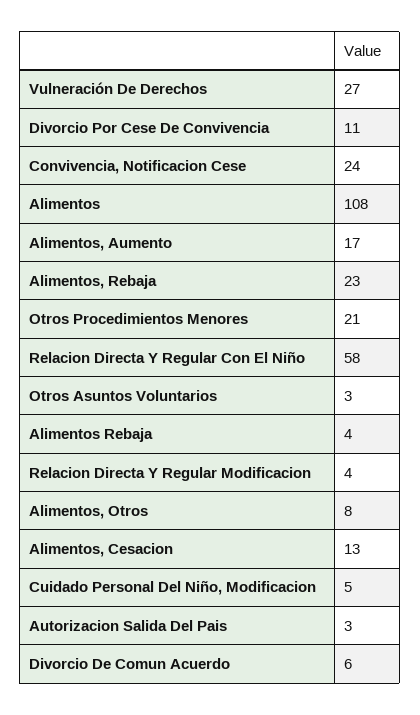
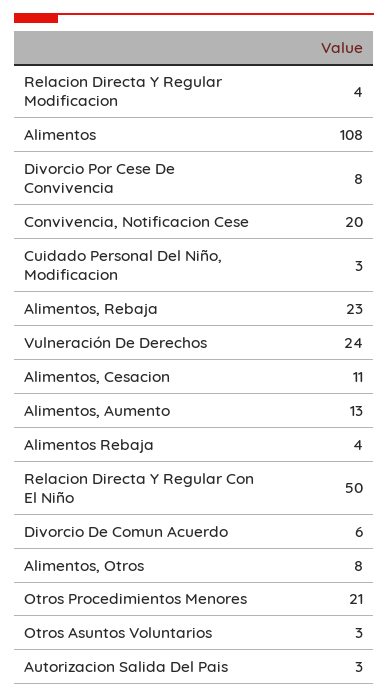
  {
-   "Vulneración De Derechos": 27,
+   "Vulneración De Derechos": 24,
-   "Divorcio Por Cese De Convivencia": 11,
+   "Divorcio Por Cese De Convivencia": 8,
-   "Convivencia, Notificacion Cese": 24,
+   "Convivencia, Notificacion Cese": 20,
    "Alimentos": 108,
-   "Alimentos, Aumento": 17,
+   "Alimentos, Aumento": 13,
    "Alimentos, Rebaja": 23,
    "Otros Procedimientos Menores": 21,
-   "Relacion Directa Y Regular Con El Niño": 58,
+   "Relacion Directa Y Regular Con El Niño": 50,
    "Otros Asuntos Voluntarios": 3,
    "Alimentos Rebaja": 4,
    "Relacion Directa Y Regular Modificacion": 4,
    "Alimentos, Otros": 8,
-   "Alimentos, Cesacion": 13,
+   "Alimentos, Cesacion": 11,
-   "Cuidado Personal Del Niño, Modificacion": 5,
+   "Cuidado Personal Del Niño, Modificacion": 3,
    "Autorizacion Salida Del Pais": 3,
    "Divorcio De Comun Acuerdo": 6
  }

